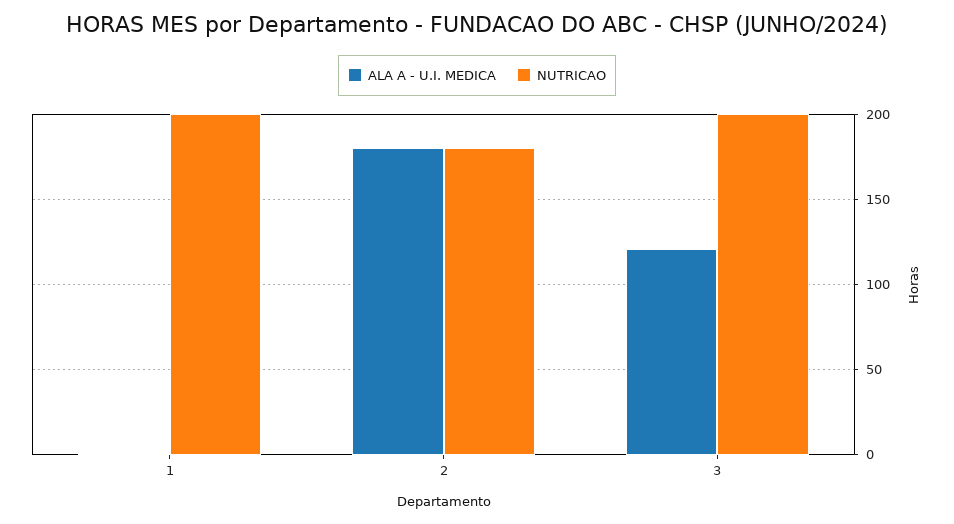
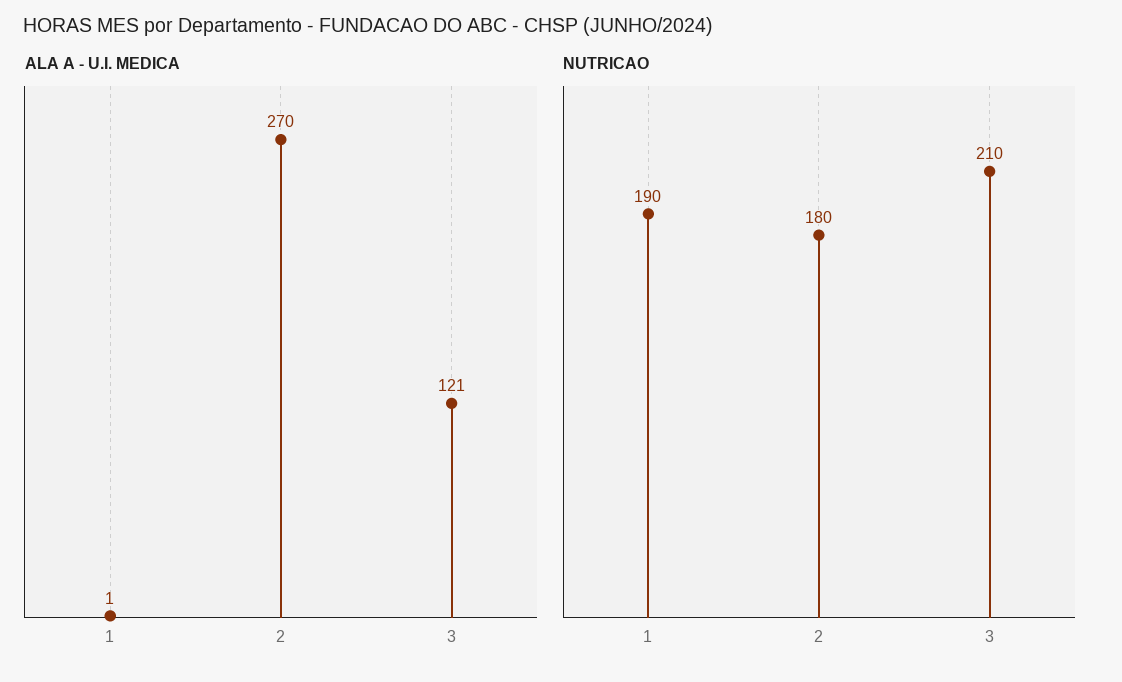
  {
    "ALA A - U.I. MEDICA": {
      "1": 1,
-     "2": 180,
+     "2": 270,
      "3": 121
    },
    "NUTRICAO": {
-     "1": 200,
+     "1": 190,
      "2": 180,
-     "3": 200
+     "3": 210
    }
  }

